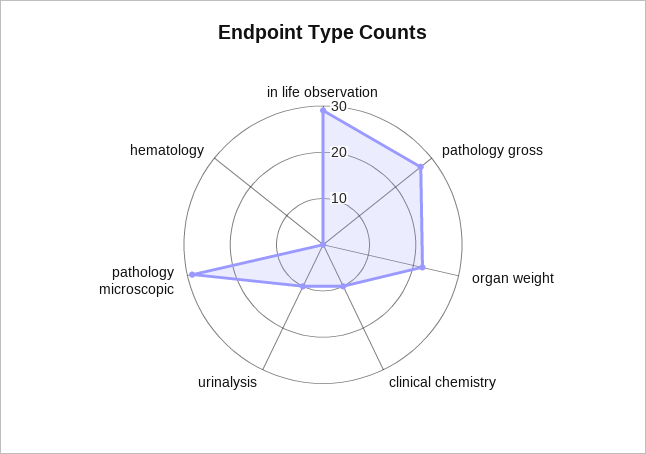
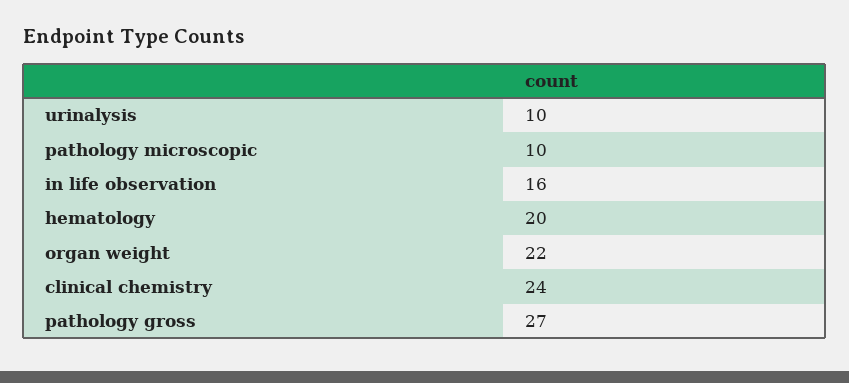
  {
-   "in life observation": 30,
+   "in life observation": 16,
    "pathology gross": 27,
    "organ weight": 22,
-   "clinical chemistry": 10,
+   "clinical chemistry": 24,
    "urinalysis": 10,
-   "pathology microscopic": 30,
+   "pathology microscopic": 10,
-   "hematology": 0
+   "hematology": 20
  }

